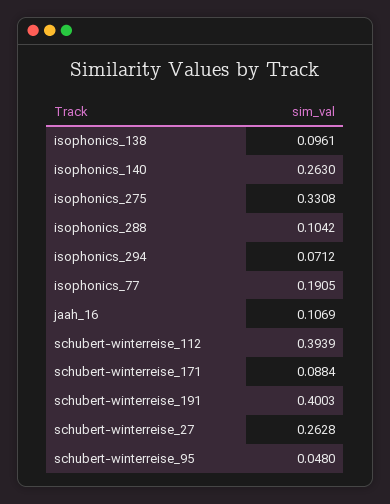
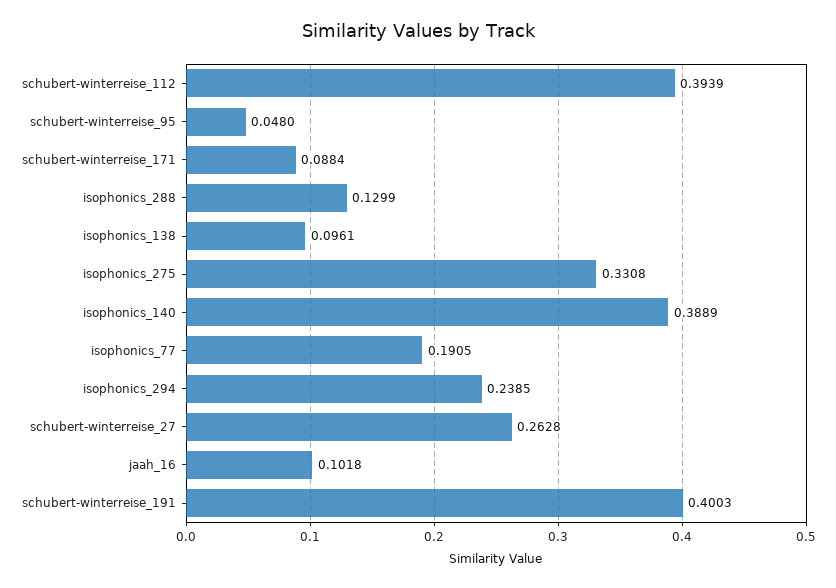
  {
    "isophonics_138": 0.0961,
-   "isophonics_140": 0.263,
+   "isophonics_140": 0.3889,
    "isophonics_275": 0.3308,
-   "isophonics_288": 0.1042,
+   "isophonics_288": 0.1299,
-   "isophonics_294": 0.0712,
+   "isophonics_294": 0.2385,
    "isophonics_77": 0.1905,
-   "jaah_16": 0.1069,
+   "jaah_16": 0.1018,
    "schubert-winterreise_112": 0.3939,
    "schubert-winterreise_171": 0.0884,
    "schubert-winterreise_191": 0.4003,
    "schubert-winterreise_27": 0.2628,
    "schubert-winterreise_95": 0.048
  }

